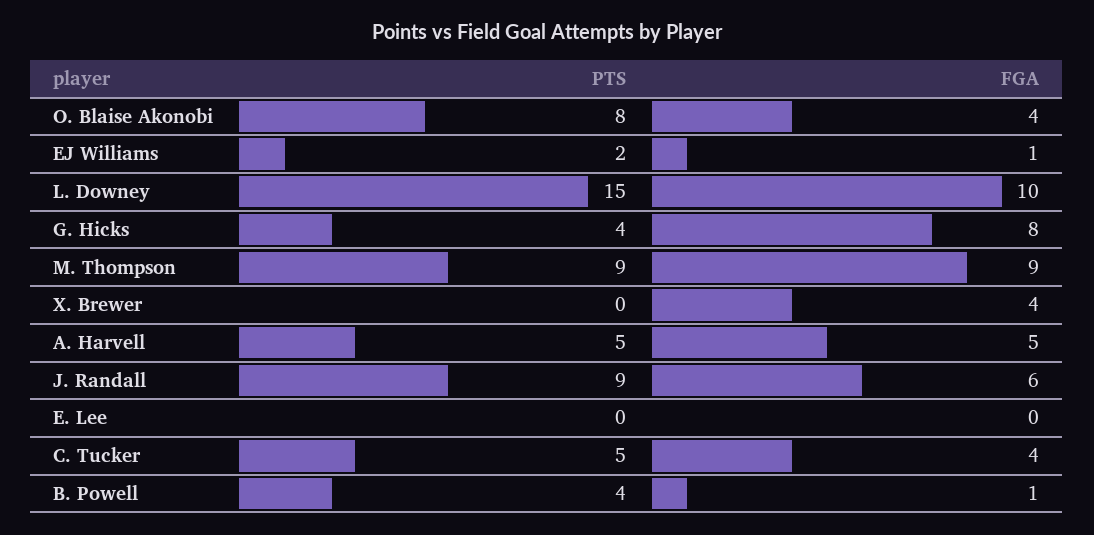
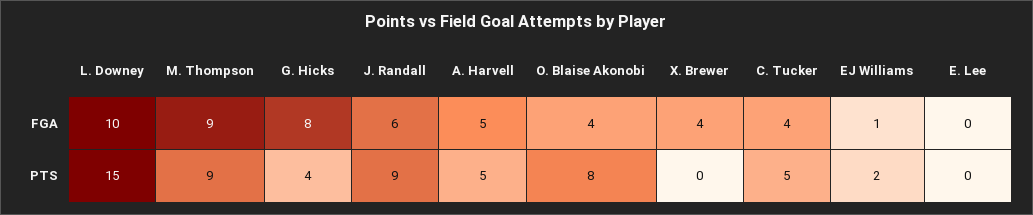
  {
    "PTS": {
      "O. Blaise Akonobi": 8,
      "EJ Williams": 2,
      "L. Downey": 15,
      "G. Hicks": 4,
      "M. Thompson": 9,
      "X. Brewer": 0,
      "A. Harvell": 5,
      "J. Randall": 9,
      "E. Lee": 0,
-     "C. Tucker": 5,
+     "C. Tucker": 5
-     "B. Powell": 4
    },
    "FGA": {
      "O. Blaise Akonobi": 4,
      "EJ Williams": 1,
      "L. Downey": 10,
      "G. Hicks": 8,
      "M. Thompson": 9,
      "X. Brewer": 4,
      "A. Harvell": 5,
      "J. Randall": 6,
      "E. Lee": 0,
-     "C. Tucker": 4,
+     "C. Tucker": 4
-     "B. Powell": 1
    }
  }

